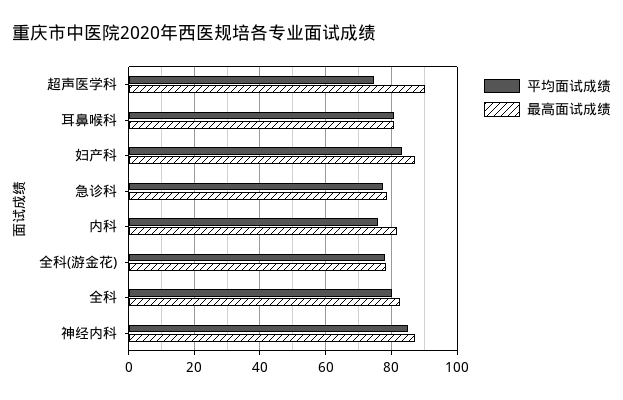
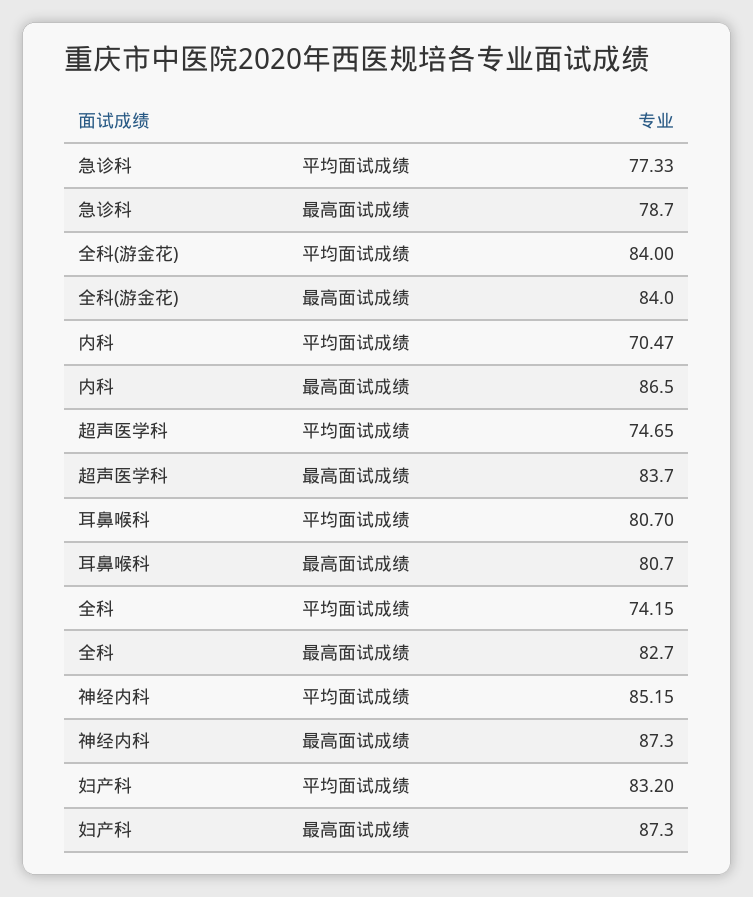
  {
    "平均面试成绩": {
      "超声医学科": 74.65,
      "耳鼻喉科": 80.7,
      "妇产科": 83.2,
      "急诊科": 77.33,
-     "内科": 76,
+     "内科": 70.47,
-     "全科(游金花)": 78,
+     "全科(游金花)": 84,
-     "全科": 80,
+     "全科": 74.15,
      "神经内科": 85.15
    },
    "最高面试成绩": {
-     "超声医学科": 90,
+     "超声医学科": 83.7,
      "耳鼻喉科": 80.7,
      "妇产科": 87.3,
      "急诊科": 78.7,
-     "内科": 82,
+     "内科": 86.5,
-     "全科(游金花)": 78,
+     "全科(游金花)": 84,
      "全科": 82.7,
      "神经内科": 87.3
    }
  }

